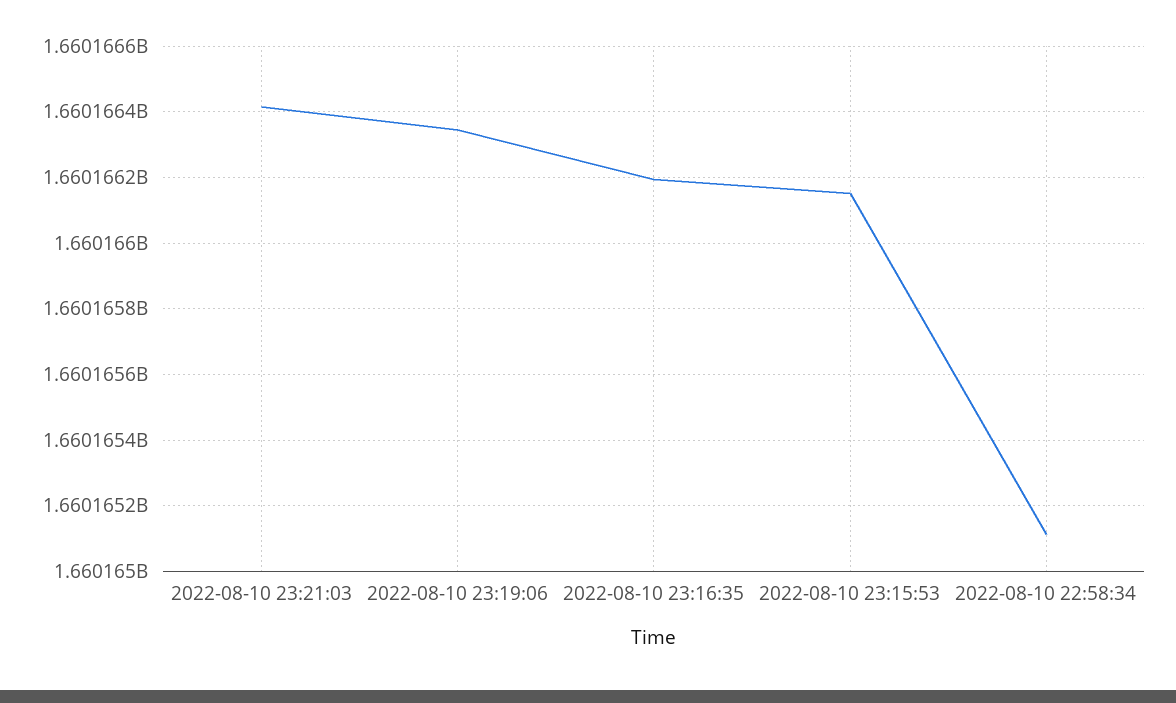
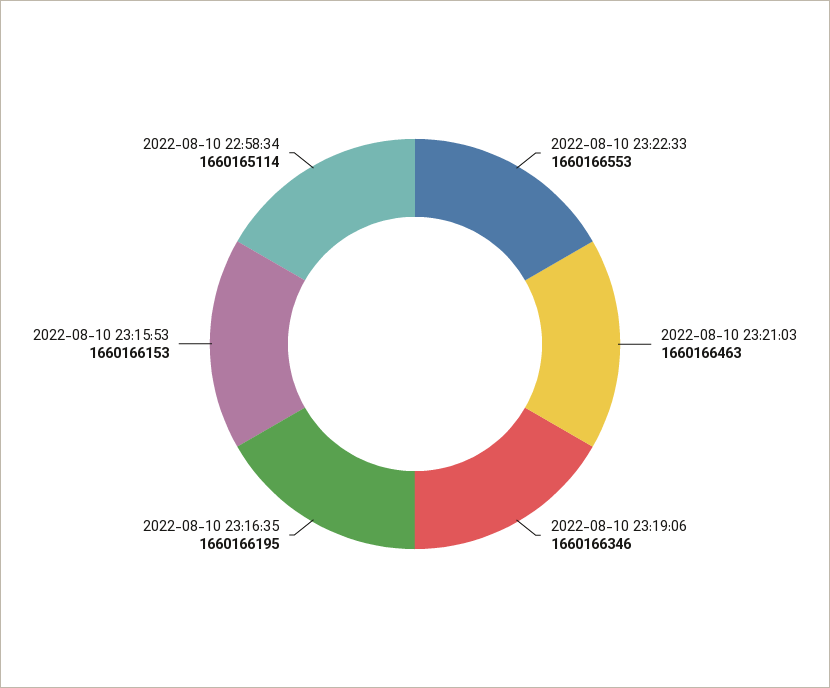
  {
-   "2022-08-10 23:21:03": 1660166420,
+   "2022-08-10 23:21:03": 1660166463,
    "2022-08-10 23:19:06": 1660166346,
    "2022-08-10 23:16:35": 1660166195,
    "2022-08-10 23:15:53": 1660166153,
-   "2022-08-10 22:58:34": 1660165114
+   "2022-08-10 22:58:34": 1660165114,
+   "2022-08-10 23:22:33": 1660166553
  }

